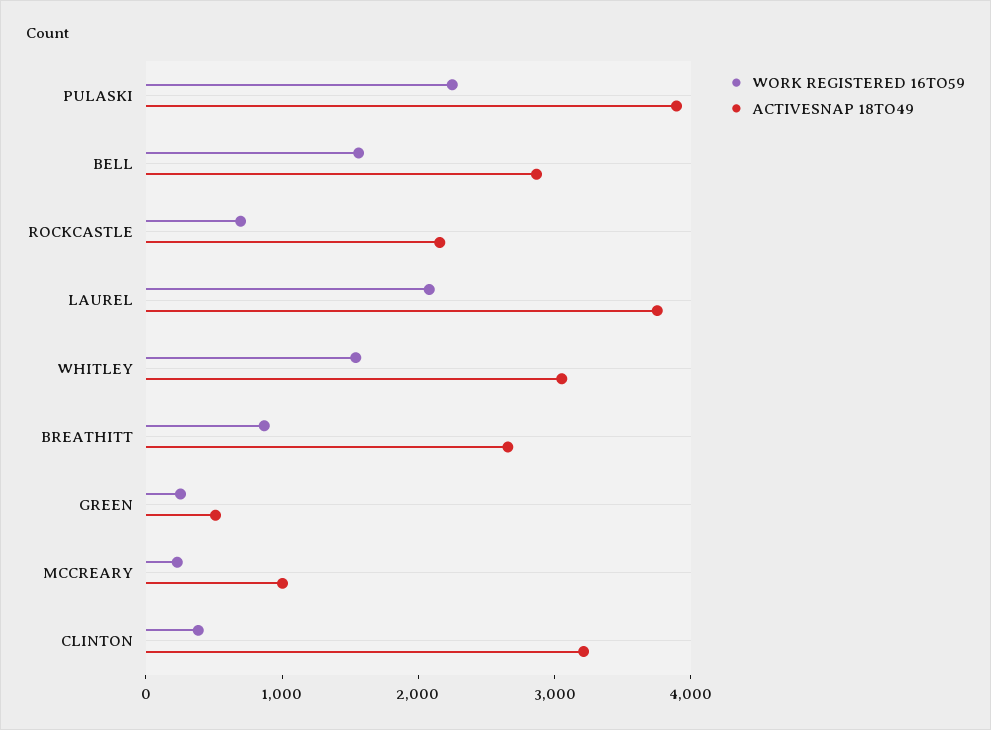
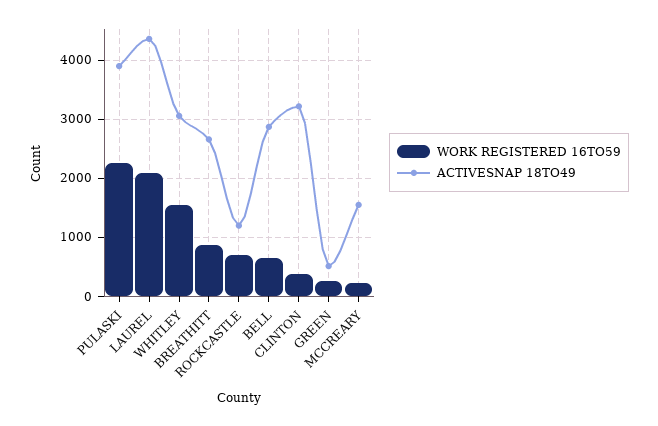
  {
    "WORK REGISTERED 16TO59": {
      "PULASKI": 2200,
-     "BELL": 1600,
+     "BELL": 600,
      "ROCKCASTLE": 600,
      "LAUREL": 2000,
      "WHITLEY": 1600,
      "BREATHITT": 800,
      "GREEN": 200,
      "MCCREARY": 200,
      "CLINTON": 400
    },
    "ACTIVESNAP 18TO49": {
      "PULASKI": 3800,
      "BELL": 2800,
-     "ROCKCASTLE": 2200,
+     "ROCKCASTLE": 1200,
-     "LAUREL": 3800,
+     "LAUREL": 4400,
      "WHITLEY": 3000,
      "BREATHITT": 2600,
      "GREEN": 600,
-     "MCCREARY": 1000,
+     "MCCREARY": 1600,
      "CLINTON": 3200
    }
  }

